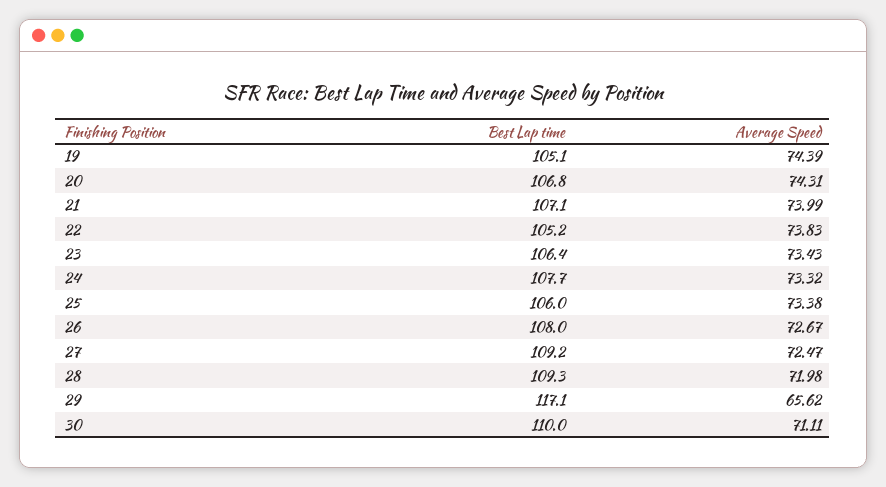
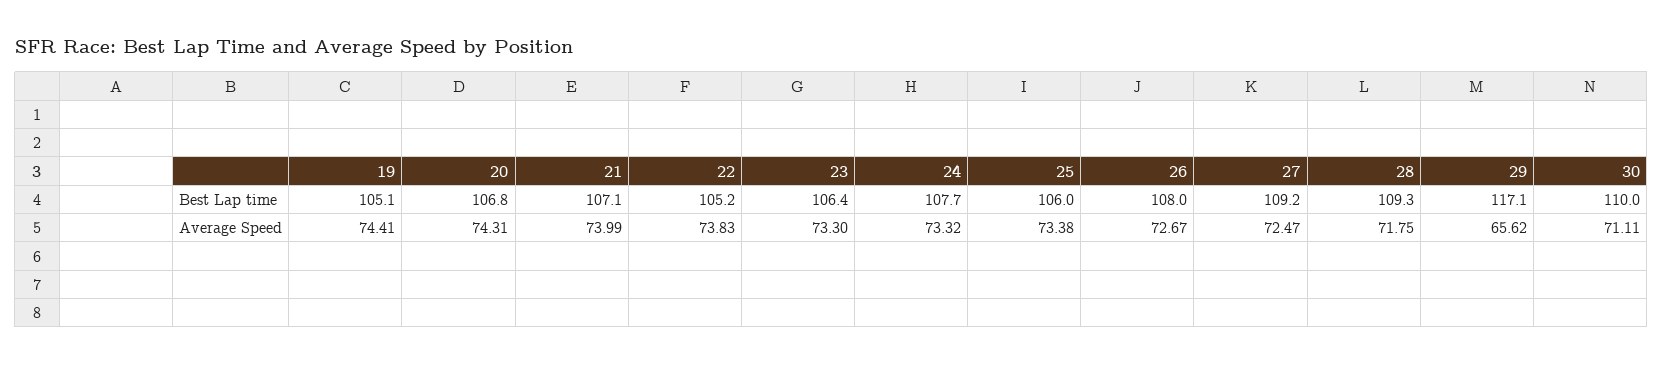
  {
    "Best Lap time": {
      "19": 105.1,
      "20": 106.8,
      "21": 107.1,
      "22": 105.2,
      "23": 106.4,
      "24": 107.7,
      "25": 106,
      "26": 108,
      "27": 109.2,
      "28": 109.3,
      "29": 117.1,
      "30": 110
    },
    "Average Speed": {
-     "19": 74.39,
+     "19": 74.41,
      "20": 74.31,
      "21": 73.99,
      "22": 73.83,
-     "23": 73.43,
+     "23": 73.3,
      "24": 73.32,
      "25": 73.38,
      "26": 72.67,
      "27": 72.47,
-     "28": 71.98,
+     "28": 71.75,
      "29": 65.62,
      "30": 71.11
    }
  }

